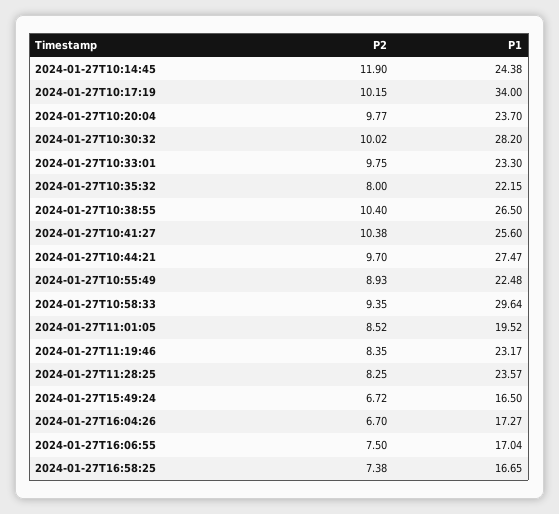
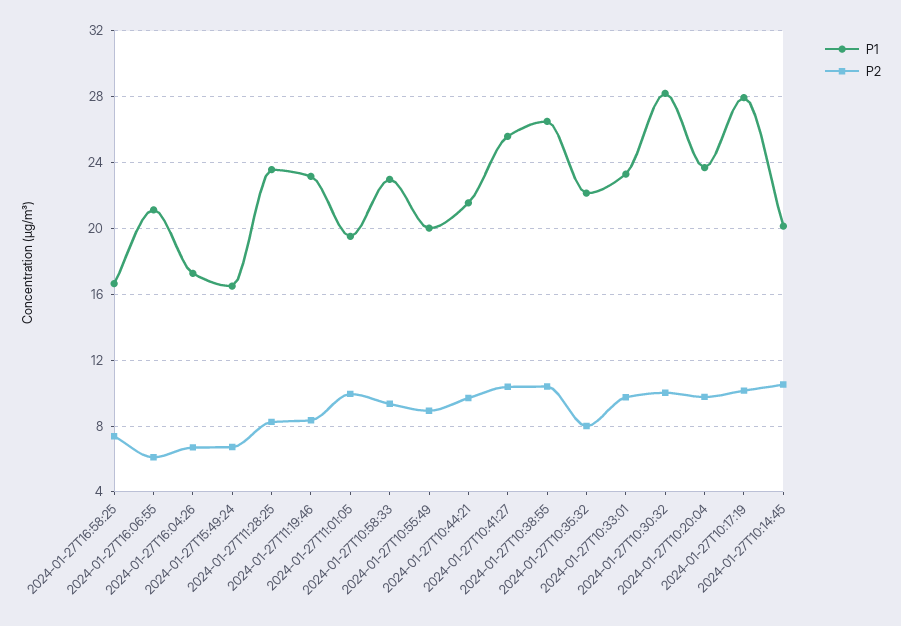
  {
    "P2": {
-     "2024-01-27T10:14:45": 11.9,
+     "2024-01-27T10:14:45": 10.5,
      "2024-01-27T10:17:19": 10.15,
      "2024-01-27T10:20:04": 9.77,
      "2024-01-27T10:30:32": 10.02,
      "2024-01-27T10:33:01": 9.75,
      "2024-01-27T10:35:32": 8,
      "2024-01-27T10:38:55": 10.4,
      "2024-01-27T10:41:27": 10.38,
      "2024-01-27T10:44:21": 9.7,
      "2024-01-27T10:55:49": 8.93,
      "2024-01-27T10:58:33": 9.35,
-     "2024-01-27T11:01:05": 8.52,
+     "2024-01-27T11:01:05": 10,
      "2024-01-27T11:19:46": 8.35,
      "2024-01-27T11:28:25": 8.25,
      "2024-01-27T15:49:24": 6.72,
      "2024-01-27T16:04:26": 6.7,
-     "2024-01-27T16:06:55": 7.5,
+     "2024-01-27T16:06:55": 6,
      "2024-01-27T16:58:25": 7.38
    },
    "P1": {
-     "2024-01-27T10:14:45": 24.38,
+     "2024-01-27T10:14:45": 20,
-     "2024-01-27T10:17:19": 34,
+     "2024-01-27T10:17:19": 28,
      "2024-01-27T10:20:04": 23.7,
      "2024-01-27T10:30:32": 28.2,
      "2024-01-27T10:33:01": 23.3,
      "2024-01-27T10:35:32": 22.15,
      "2024-01-27T10:38:55": 26.5,
      "2024-01-27T10:41:27": 25.6,
-     "2024-01-27T10:44:21": 27.47,
+     "2024-01-27T10:44:21": 21.5,
-     "2024-01-27T10:55:49": 22.48,
+     "2024-01-27T10:55:49": 20,
-     "2024-01-27T10:58:33": 29.64,
+     "2024-01-27T10:58:33": 23,
      "2024-01-27T11:01:05": 19.52,
      "2024-01-27T11:19:46": 23.17,
      "2024-01-27T11:28:25": 23.57,
      "2024-01-27T15:49:24": 16.5,
      "2024-01-27T16:04:26": 17.27,
-     "2024-01-27T16:06:55": 17.04,
+     "2024-01-27T16:06:55": 21,
      "2024-01-27T16:58:25": 16.65
    }
  }

